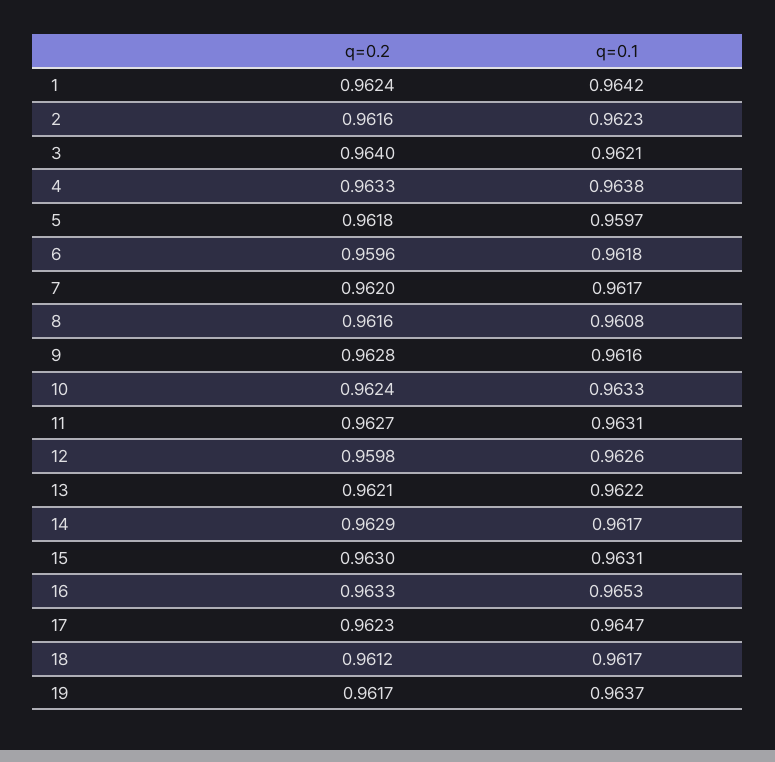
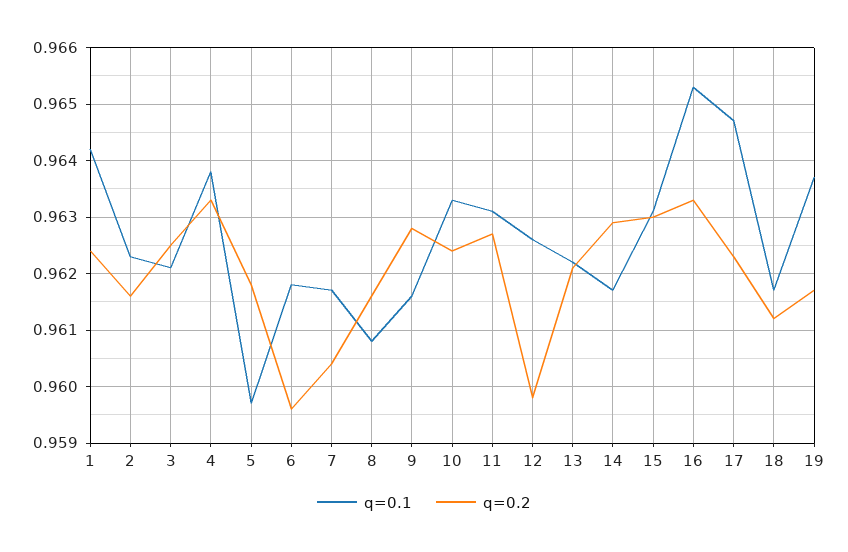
  {
    "q=0.2": {
      "1": 0.9624,
      "2": 0.9616,
-     "3": 0.964,
+     "3": 0.9625,
      "4": 0.9633,
      "5": 0.9618,
      "6": 0.9596,
-     "7": 0.962,
+     "7": 0.9605,
      "8": 0.9616,
      "9": 0.9628,
      "10": 0.9624,
      "11": 0.9627,
      "12": 0.9598,
      "13": 0.9621,
      "14": 0.9629,
      "15": 0.963,
      "16": 0.9633,
      "17": 0.9623,
      "18": 0.9612,
      "19": 0.9617
    },
    "q=0.1": {
      "1": 0.9642,
      "2": 0.9623,
      "3": 0.9621,
      "4": 0.9638,
      "5": 0.9597,
      "6": 0.9618,
      "7": 0.9617,
      "8": 0.9608,
      "9": 0.9616,
      "10": 0.9633,
      "11": 0.9631,
      "12": 0.9626,
      "13": 0.9622,
      "14": 0.9617,
      "15": 0.9631,
      "16": 0.9653,
      "17": 0.9647,
      "18": 0.9617,
      "19": 0.9637
    }
  }

